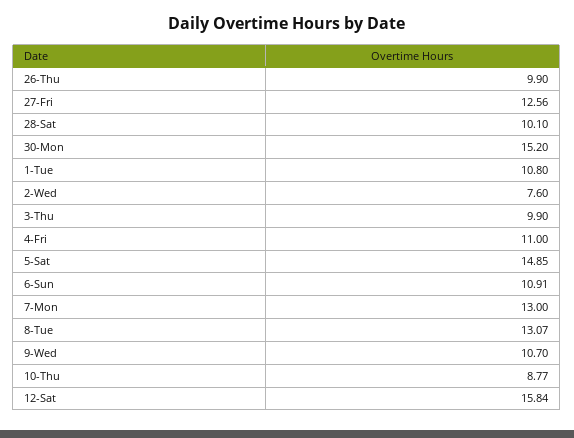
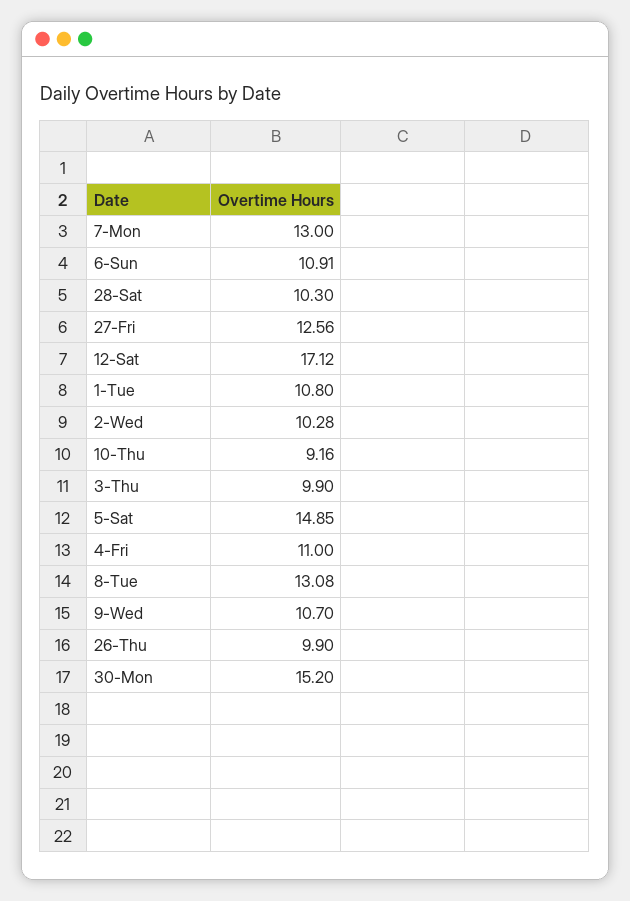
  {
    "26-Thu": 9.9,
    "27-Fri": 12.56,
-   "28-Sat": 10.1,
+   "28-Sat": 10.3,
    "30-Mon": 15.2,
    "1-Tue": 10.8,
-   "2-Wed": 7.6,
+   "2-Wed": 10.28,
    "3-Thu": 9.9,
    "4-Fri": 11,
    "5-Sat": 14.85,
    "6-Sun": 10.91,
    "7-Mon": 13,
-   "8-Tue": 13.07,
+   "8-Tue": 13.08,
    "9-Wed": 10.7,
-   "10-Thu": 8.77,
+   "10-Thu": 9.16,
-   "12-Sat": 15.84
+   "12-Sat": 17.12
  }

